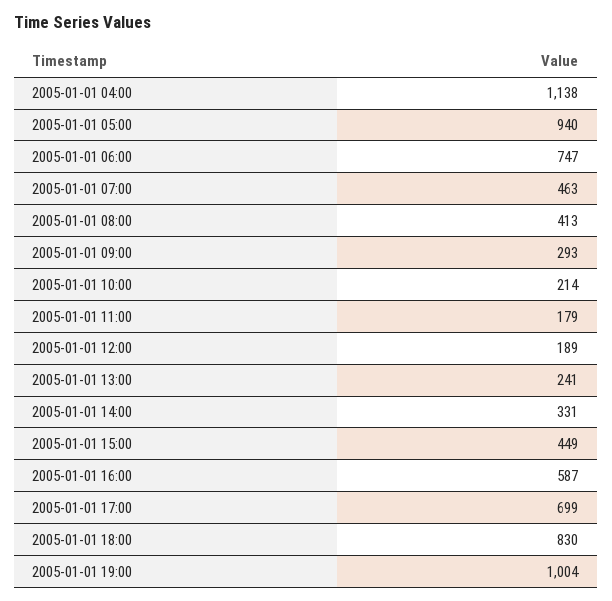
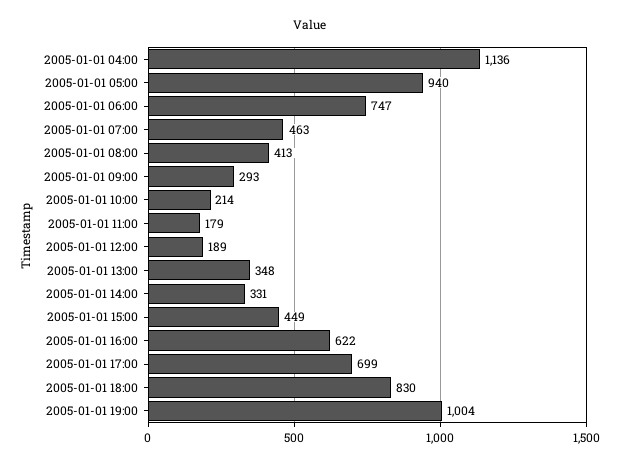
  {
-   "2005-01-01 04:00": 1138,
+   "2005-01-01 04:00": 1136,
    "2005-01-01 05:00": 940,
    "2005-01-01 06:00": 747,
    "2005-01-01 07:00": 463,
    "2005-01-01 08:00": 413,
    "2005-01-01 09:00": 293,
    "2005-01-01 10:00": 214,
    "2005-01-01 11:00": 179,
    "2005-01-01 12:00": 189,
-   "2005-01-01 13:00": 241,
+   "2005-01-01 13:00": 348,
    "2005-01-01 14:00": 331,
    "2005-01-01 15:00": 449,
-   "2005-01-01 16:00": 587,
+   "2005-01-01 16:00": 622,
    "2005-01-01 17:00": 699,
    "2005-01-01 18:00": 830,
    "2005-01-01 19:00": 1004
  }

